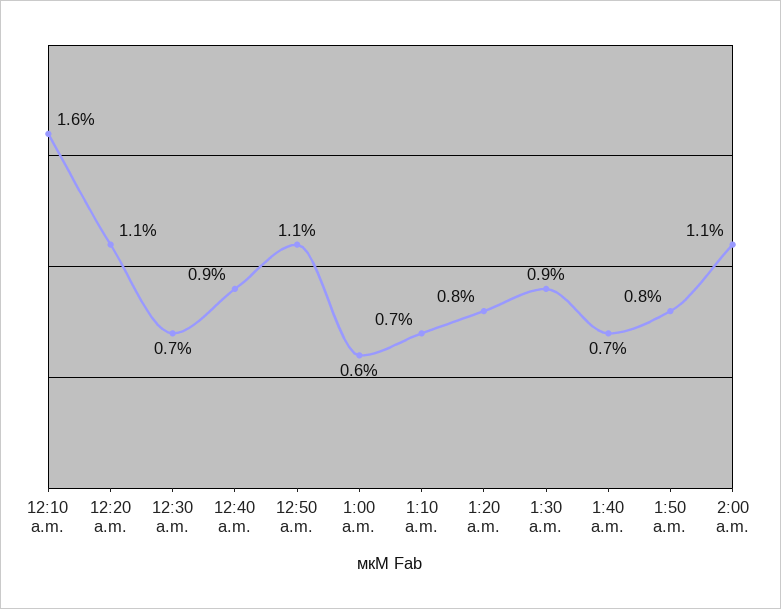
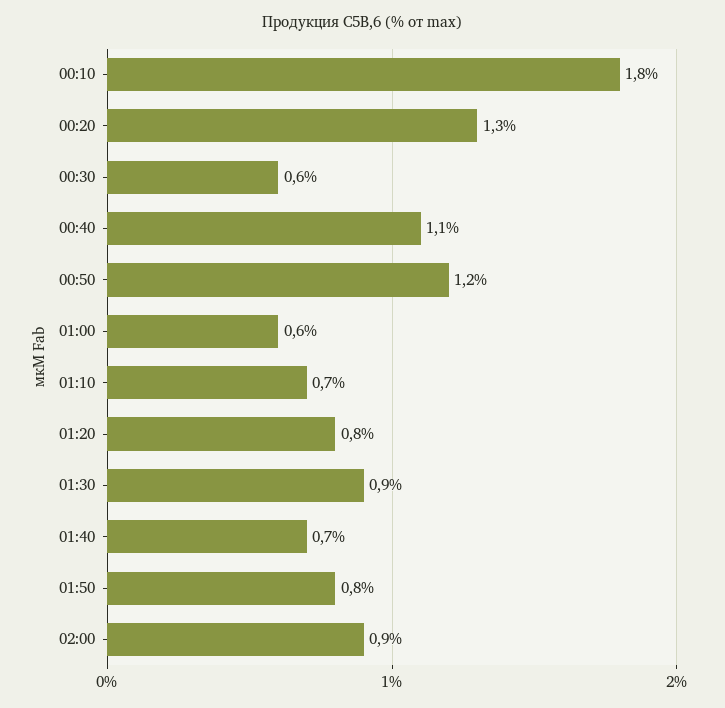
  {
-   "12:10 a.m.": 1.6,
+   "12:10 a.m.": 1.8,
-   "12:20 a.m.": 1.1,
+   "12:20 a.m.": 1.3,
-   "12:30 a.m.": 0.7,
+   "12:30 a.m.": 0.6,
-   "12:40 a.m.": 0.9,
+   "12:40 a.m.": 1.1,
-   "12:50 a.m.": 1.1,
+   "12:50 a.m.": 1.2,
    "1:00 a.m.": 0.6,
    "1:10 a.m.": 0.7,
    "1:20 a.m.": 0.8,
    "1:30 a.m.": 0.9,
    "1:40 a.m.": 0.7,
    "1:50 a.m.": 0.8,
-   "2:00 a.m.": 1.1
+   "2:00 a.m.": 0.9
  }

